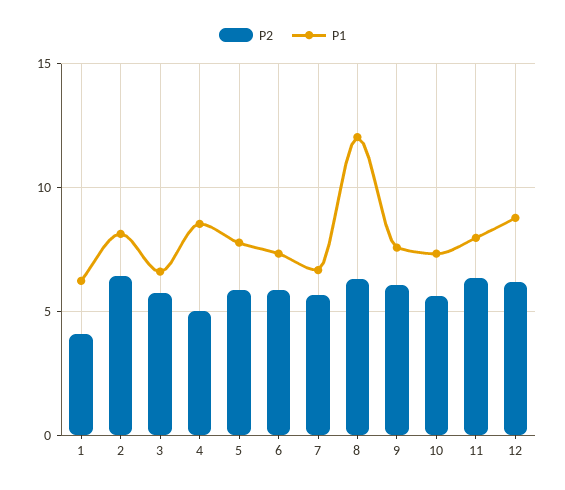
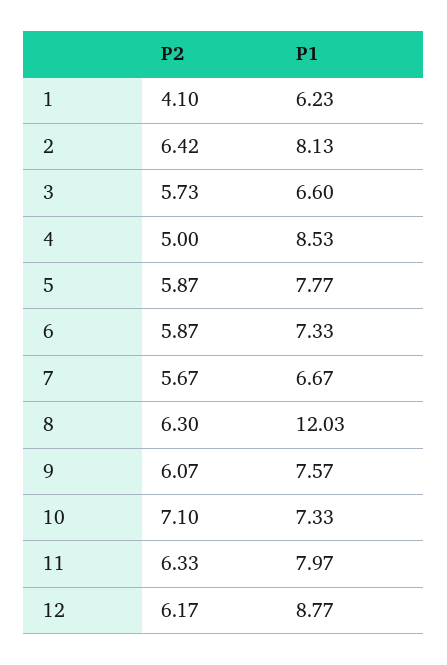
  {
    "P2": {
      "1": 4.1,
      "2": 6.42,
      "3": 5.73,
      "4": 5,
      "5": 5.87,
      "6": 5.87,
      "7": 5.67,
      "8": 6.3,
      "9": 6.07,
-     "10": 5.5,
+     "10": 7.1,
      "11": 6.33,
      "12": 6.17
    },
    "P1": {
      "1": 6.23,
      "2": 8.13,
      "3": 6.6,
      "4": 8.53,
      "5": 7.77,
      "6": 7.33,
      "7": 6.67,
      "8": 12.03,
      "9": 7.57,
      "10": 7.33,
      "11": 7.97,
      "12": 8.77
    }
  }

